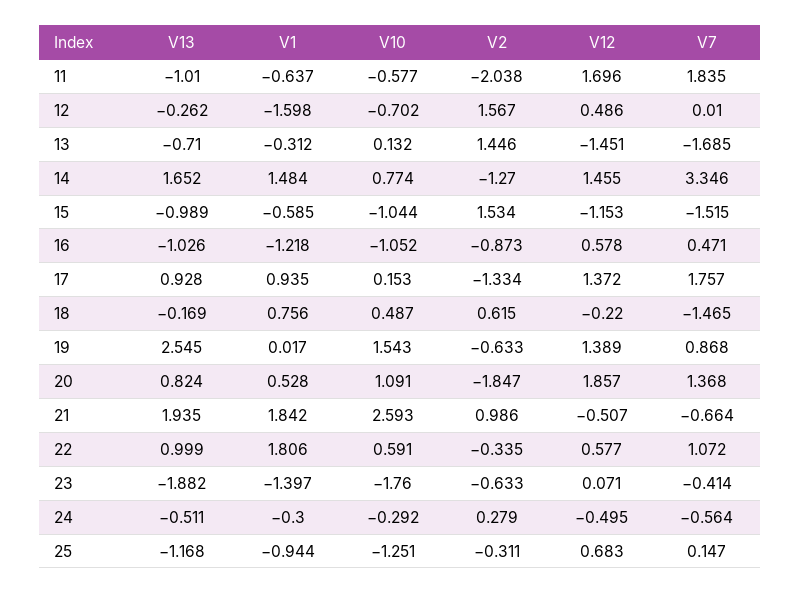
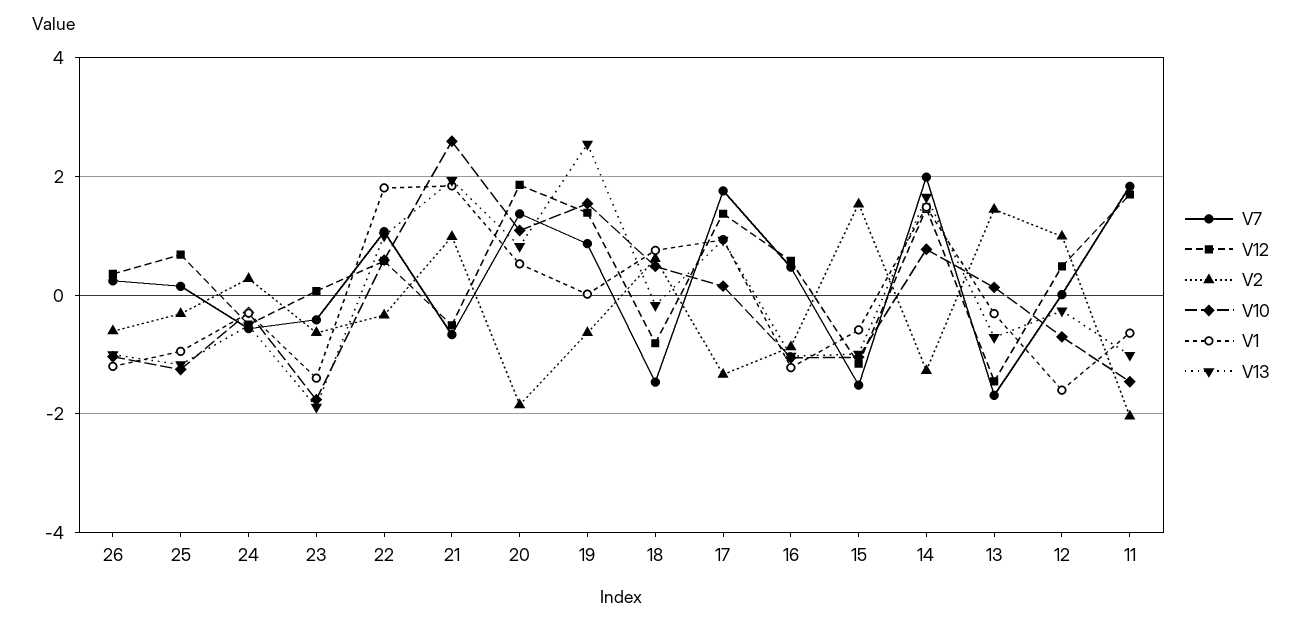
  {
    "V13": {
      "11": -1.01,
      "12": -0.262,
      "13": -0.71,
      "14": 1.652,
      "15": -0.989,
      "16": -1.026,
      "17": 0.928,
      "18": -0.169,
      "19": 2.545,
      "20": 0.824,
      "21": 1.935,
      "22": 0.999,
      "23": -1.882,
      "24": -0.511,
-     "25": -1.168
+     "25": -1.168,
+     "26": -1
    },
    "V1": {
      "11": -0.637,
      "12": -1.598,
      "13": -0.312,
      "14": 1.484,
      "15": -0.585,
      "16": -1.218,
      "17": 0.935,
      "18": 0.756,
      "19": 0.017,
      "20": 0.528,
      "21": 1.842,
      "22": 1.806,
      "23": -1.397,
      "24": -0.3,
-     "25": -0.944
+     "25": -0.944,
+     "26": -1.2
    },
    "V10": {
-     "11": -0.577,
+     "11": -1.4,
      "12": -0.702,
      "13": 0.132,
      "14": 0.774,
      "15": -1.044,
      "16": -1.052,
      "17": 0.153,
      "18": 0.487,
      "19": 1.543,
      "20": 1.091,
      "21": 2.593,
      "22": 0.591,
      "23": -1.76,
      "24": -0.292,
-     "25": -1.251
+     "25": -1.251,
+     "26": -1
    },
    "V2": {
      "11": -2.038,
-     "12": 1.567,
+     "12": 1,
      "13": 1.446,
      "14": -1.27,
      "15": 1.534,
      "16": -0.873,
      "17": -1.334,
      "18": 0.615,
      "19": -0.633,
      "20": -1.847,
      "21": 0.986,
      "22": -0.335,
      "23": -0.633,
      "24": 0.279,
-     "25": -0.311
+     "25": -0.311,
+     "26": -0.6
    },
    "V12": {
      "11": 1.696,
      "12": 0.486,
      "13": -1.451,
      "14": 1.455,
      "15": -1.153,
      "16": 0.578,
      "17": 1.372,
-     "18": -0.22,
+     "18": -0.8,
      "19": 1.389,
      "20": 1.857,
      "21": -0.507,
      "22": 0.577,
      "23": 0.071,
      "24": -0.495,
-     "25": 0.683
+     "25": 0.683,
+     "26": 0.4
    },
    "V7": {
      "11": 1.835,
      "12": 0.01,
      "13": -1.685,
-     "14": 3.346,
+     "14": 2,
      "15": -1.515,
      "16": 0.471,
      "17": 1.757,
      "18": -1.465,
      "19": 0.868,
      "20": 1.368,
      "21": -0.664,
      "22": 1.072,
      "23": -0.414,
      "24": -0.564,
-     "25": 0.147
+     "25": 0.147,
+     "26": 0.2
    }
  }

